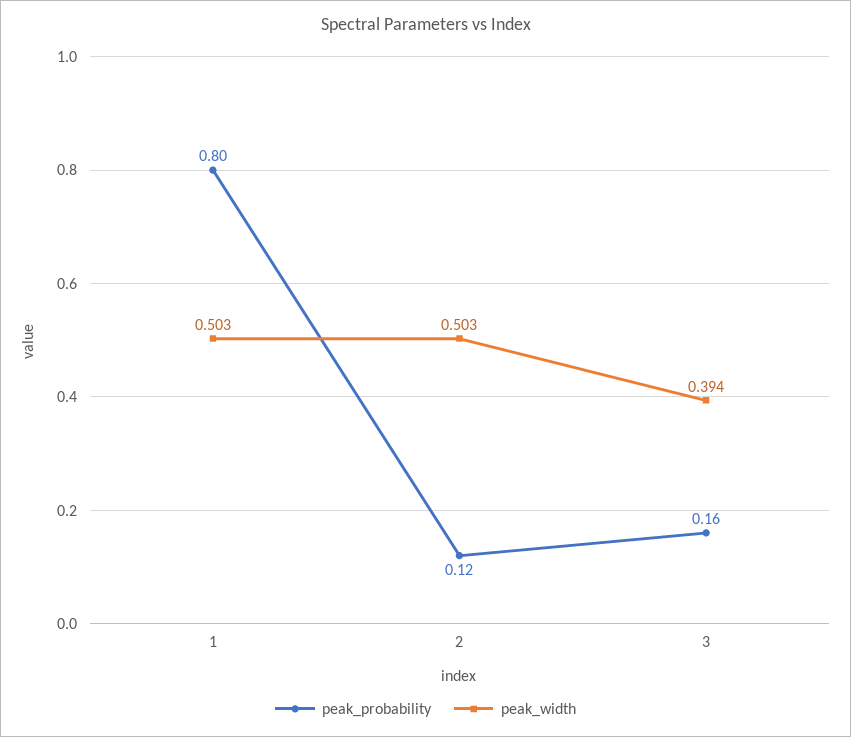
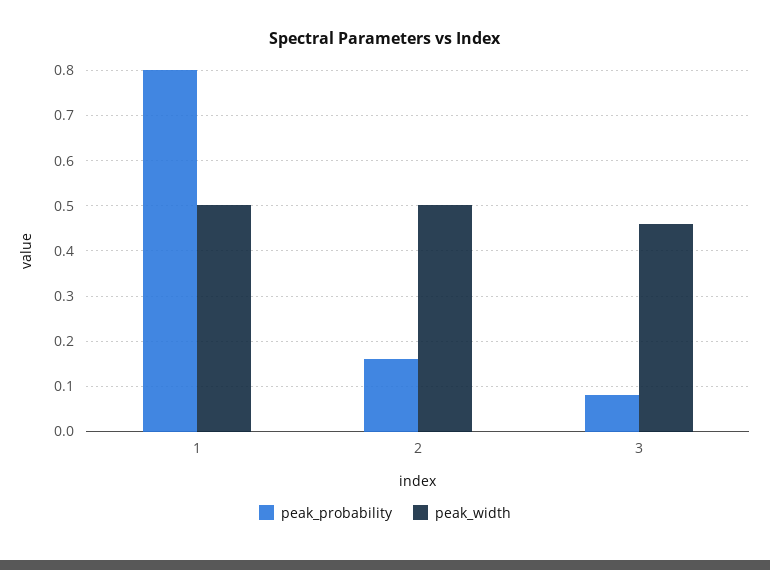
  {
    "peak_probability": {
      "1": 0.8,
-     "2": 0.12,
+     "2": 0.16,
-     "3": 0.16
+     "3": 0.08
    },
    "peak_width": {
      "1": 0.503,
      "2": 0.503,
-     "3": 0.394
+     "3": 0.46
    }
  }

